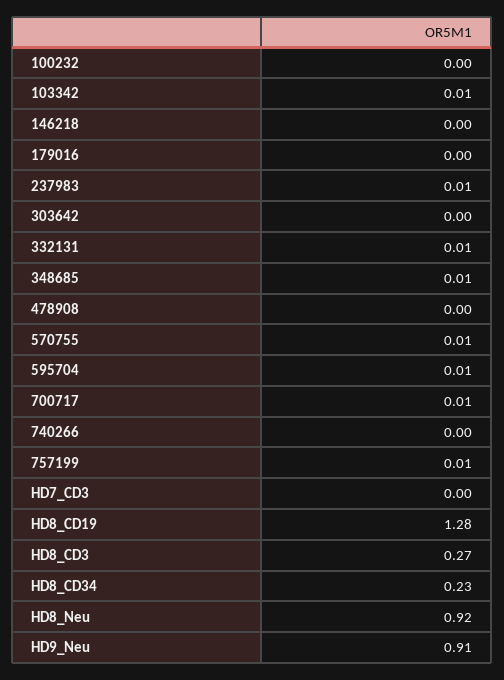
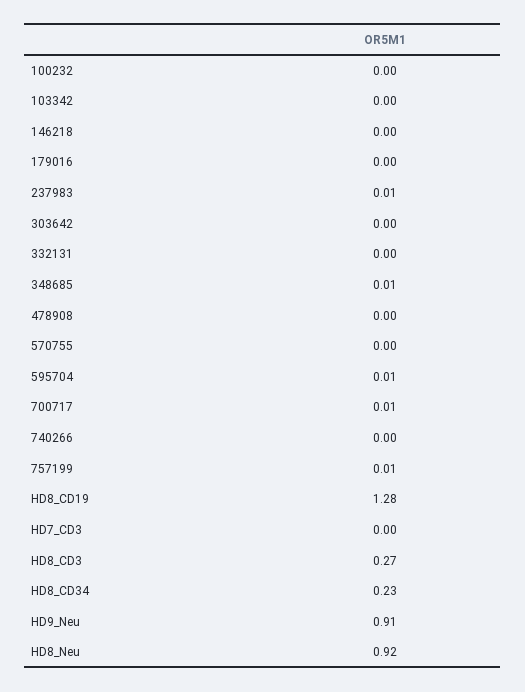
  {
    "100232": 0,
-   "103342": 0.01,
+   "103342": 0,
    "146218": 0,
    "179016": 0,
    "237983": 0.01,
    "303642": 0,
-   "332131": 0.01,
+   "332131": 0,
    "348685": 0.01,
    "478908": 0,
-   "570755": 0.01,
+   "570755": 0,
    "595704": 0.01,
    "700717": 0.01,
    "740266": 0,
    "757199": 0.01,
    "HD7_CD3": 0,
    "HD8_CD19": 1.28,
    "HD8_CD3": 0.27,
    "HD8_CD34": 0.23,
    "HD8_Neu": 0.92,
    "HD9_Neu": 0.91
  }

